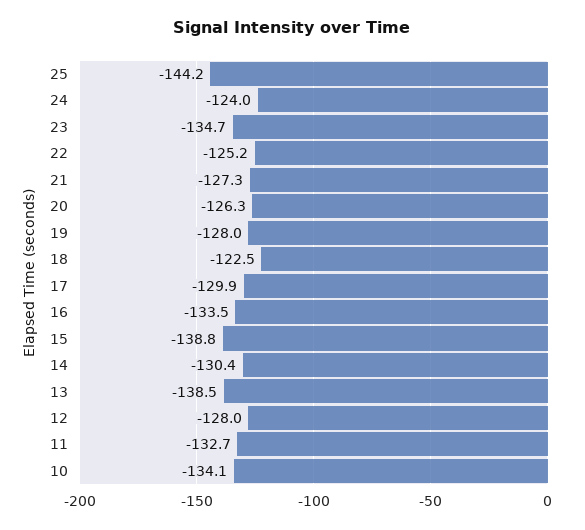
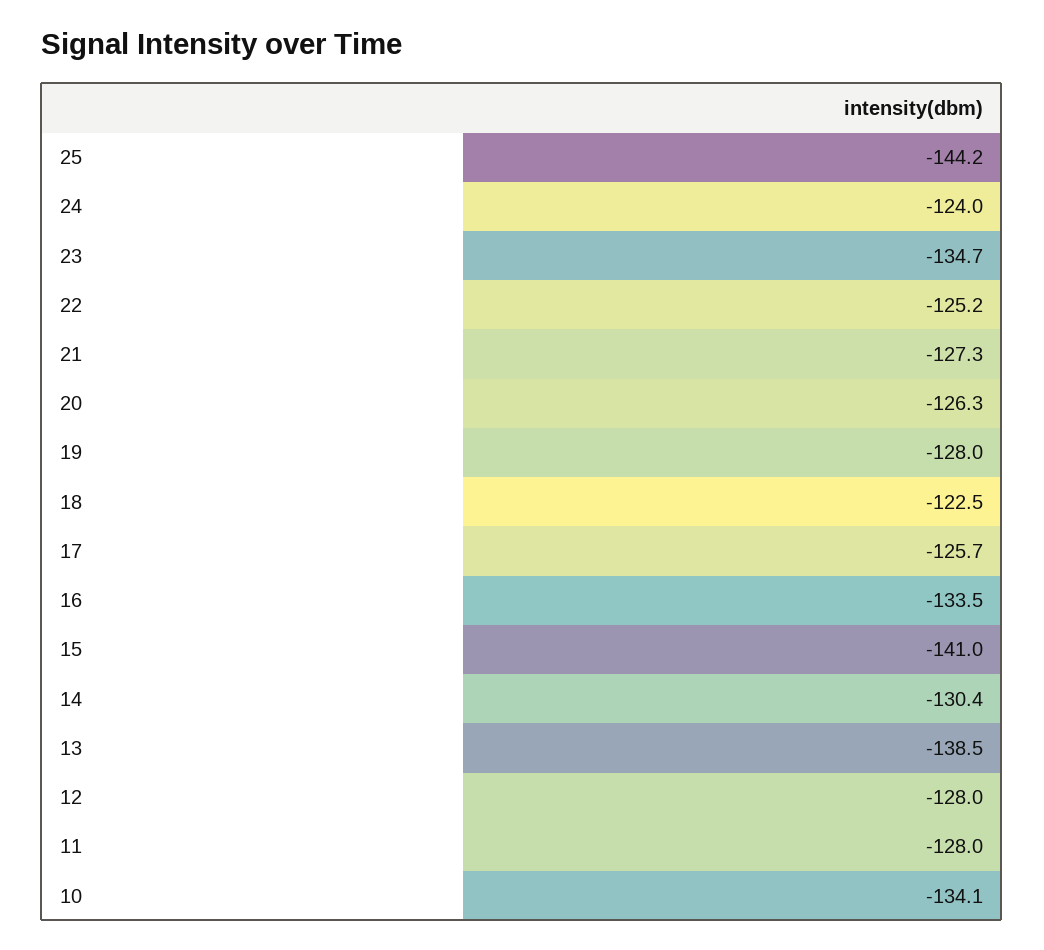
  {
    "25": -144.2,
    "24": -124,
    "23": -134.7,
    "22": -125.2,
    "21": -127.3,
    "20": -126.3,
    "19": -128,
    "18": -122.5,
-   "17": -129.9,
+   "17": -125.7,
    "16": -133.5,
-   "15": -138.8,
+   "15": -141,
    "14": -130.4,
    "13": -138.5,
    "12": -128,
-   "11": -132.7,
+   "11": -128,
    "10": -134.1
  }

